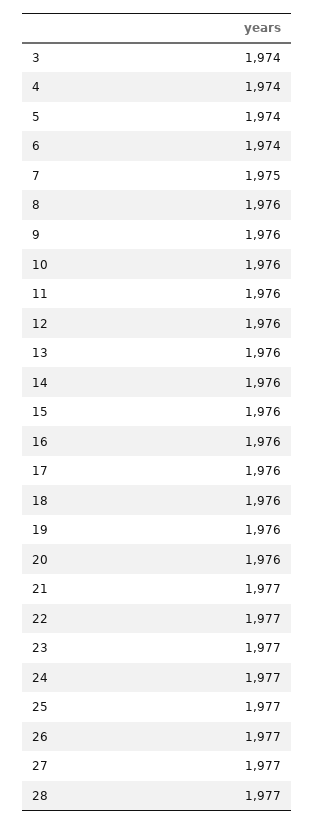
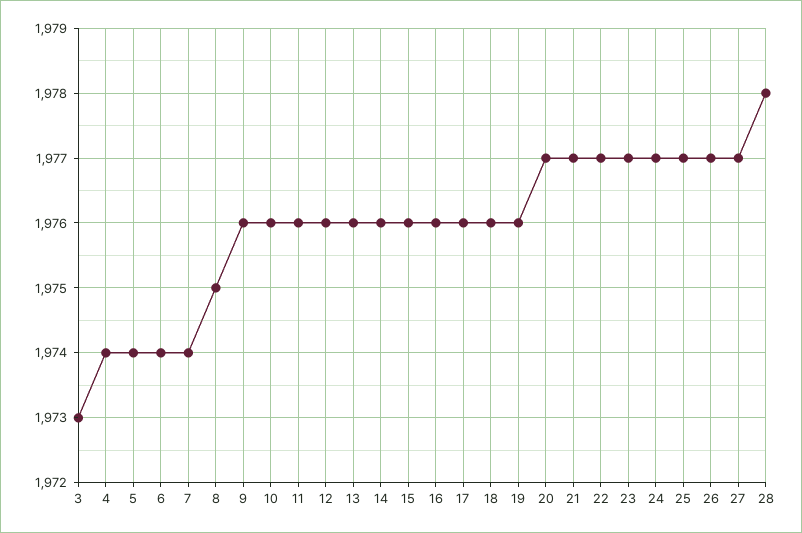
  {
-   "3": 1974,
+   "3": 1973,
    "4": 1974,
    "5": 1974,
    "6": 1974,
-   "7": 1975,
+   "7": 1974,
-   "8": 1976,
+   "8": 1975,
    "9": 1976,
    "10": 1976,
    "11": 1976,
    "12": 1976,
    "13": 1976,
    "14": 1976,
    "15": 1976,
    "16": 1976,
    "17": 1976,
    "18": 1976,
    "19": 1976,
-   "20": 1976,
+   "20": 1977,
    "21": 1977,
    "22": 1977,
    "23": 1977,
    "24": 1977,
    "25": 1977,
    "26": 1977,
    "27": 1977,
-   "28": 1977
+   "28": 1978
  }

